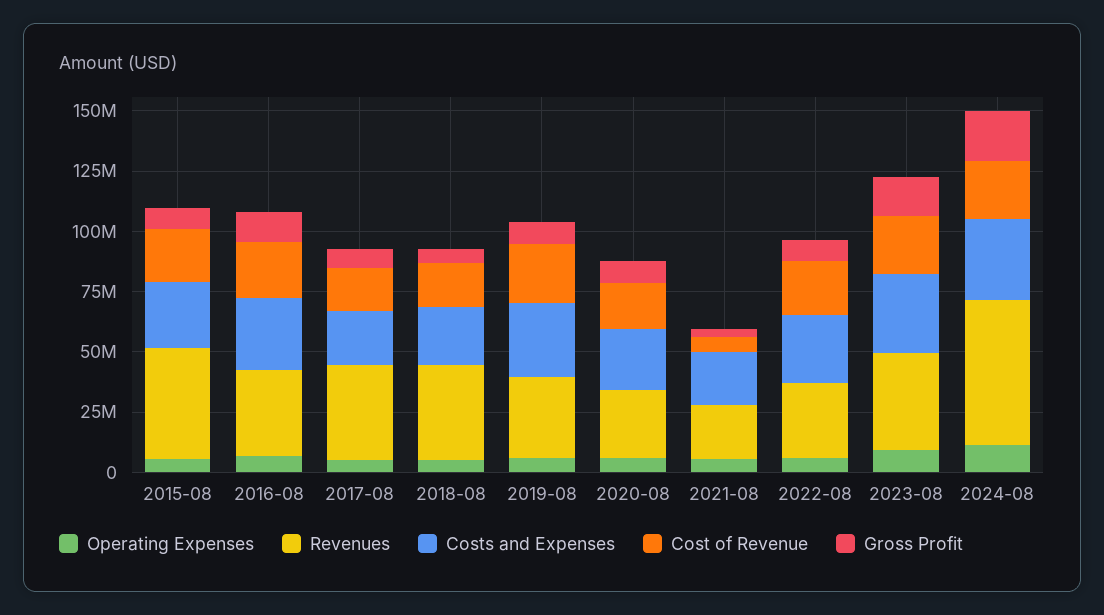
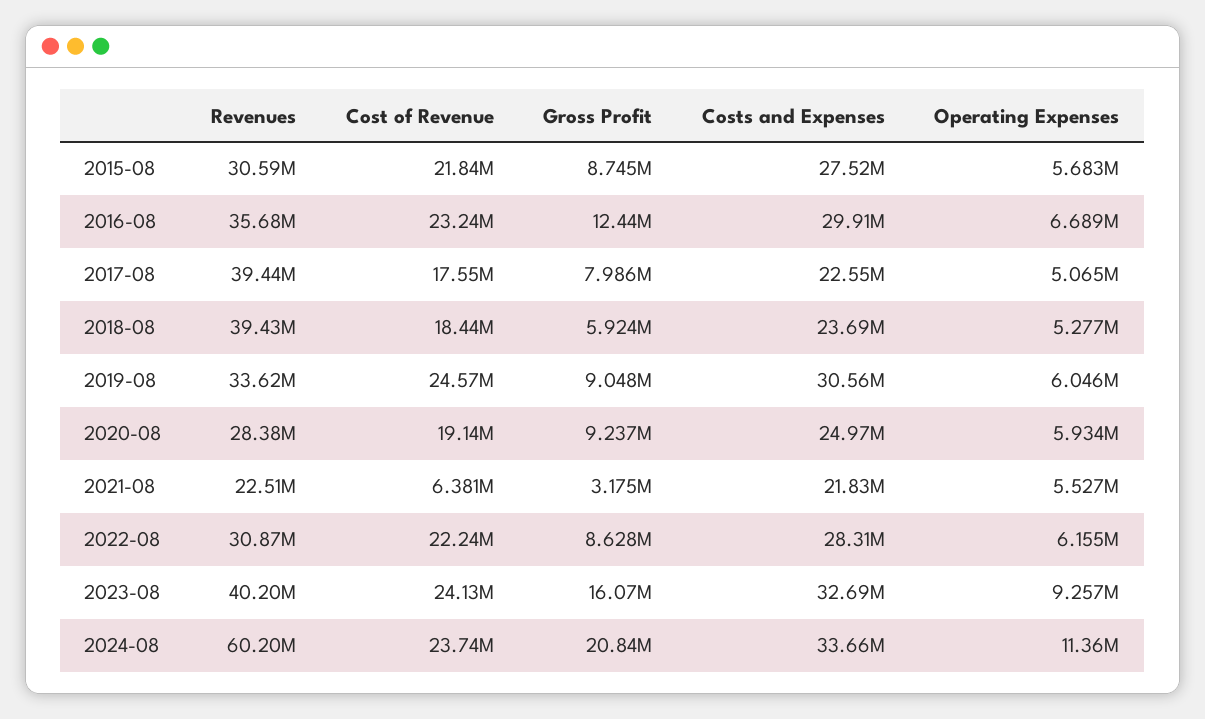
  {
    "Operating Expenses": {
      "2015-08": 5683000,
      "2016-08": 6689000,
      "2017-08": 5065000,
      "2018-08": 5277000,
      "2019-08": 6046000,
      "2020-08": 5934000,
      "2021-08": 5527000,
      "2022-08": 6155000,
      "2023-08": 9257000,
      "2024-08": 11360000
    },
    "Revenues": {
-     "2015-08": 45000000,
+     "2015-08": 30590000,
      "2016-08": 35680000,
      "2017-08": 39440000,
      "2018-08": 39430000,
      "2019-08": 33620000,
      "2020-08": 28380000,
      "2021-08": 22510000,
      "2022-08": 30870000,
      "2023-08": 40200000,
      "2024-08": 60200000
    },
    "Costs and Expenses": {
      "2015-08": 27520000,
      "2016-08": 29910000,
      "2017-08": 22550000,
      "2018-08": 23690000,
      "2019-08": 30560000,
      "2020-08": 24970000,
      "2021-08": 21830000,
      "2022-08": 28310000,
      "2023-08": 32690000,
      "2024-08": 33660000
    },
    "Cost of Revenue": {
      "2015-08": 21840000,
      "2016-08": 23240000,
      "2017-08": 17550000,
      "2018-08": 18440000,
      "2019-08": 24570000,
      "2020-08": 19140000,
      "2021-08": 6381000,
      "2022-08": 22240000,
      "2023-08": 24130000,
      "2024-08": 23740000
    },
    "Gross Profit": {
      "2015-08": 8745000,
      "2016-08": 12440000,
      "2017-08": 7986000,
      "2018-08": 5924000,
      "2019-08": 9048000,
      "2020-08": 9237000,
      "2021-08": 3175000,
      "2022-08": 8628000,
      "2023-08": 16070000,
      "2024-08": 20840000
    }
  }

